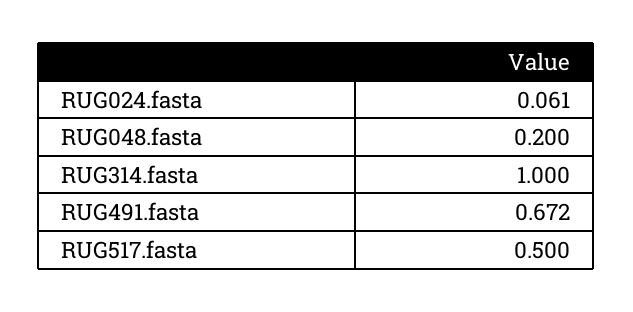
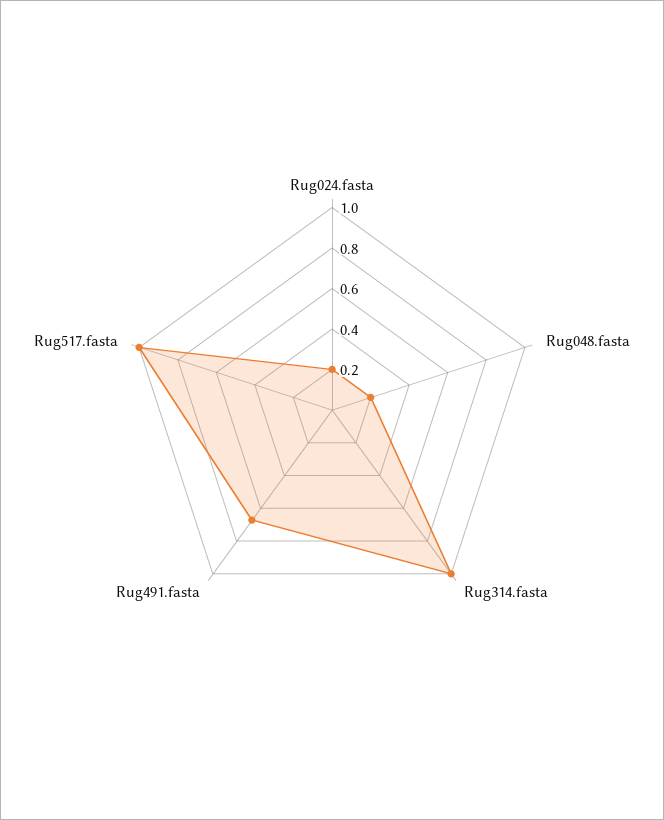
  {
-   "RUG024.fasta": 0.061,
+   "RUG024.fasta": 0.2,
    "RUG048.fasta": 0.2,
    "RUG314.fasta": 1,
    "RUG491.fasta": 0.672,
-   "RUG517.fasta": 0.5
+   "RUG517.fasta": 1
  }

